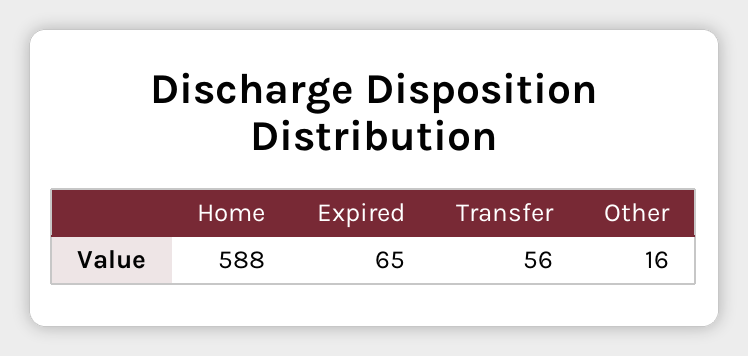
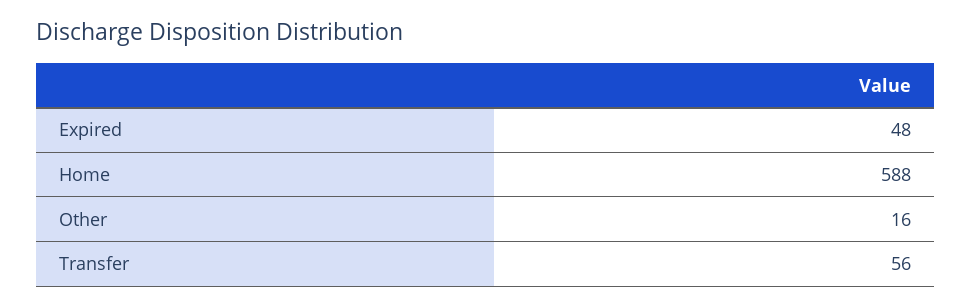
  {
    "Home": 588,
-   "Expired": 65,
+   "Expired": 48,
    "Transfer": 56,
    "Other": 16
  }

